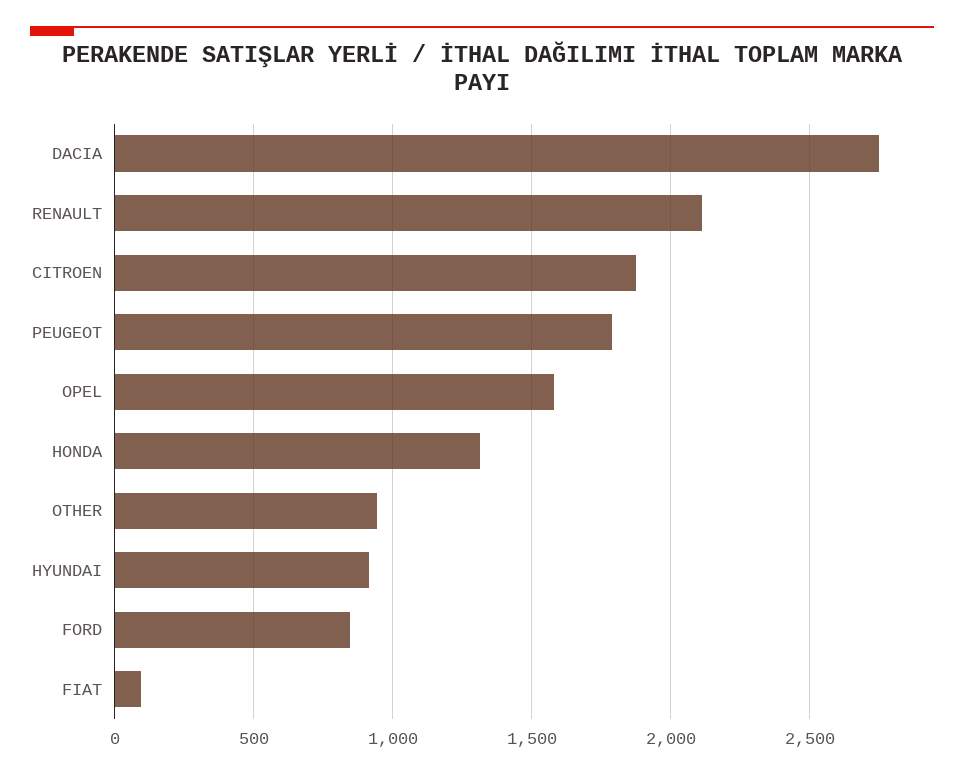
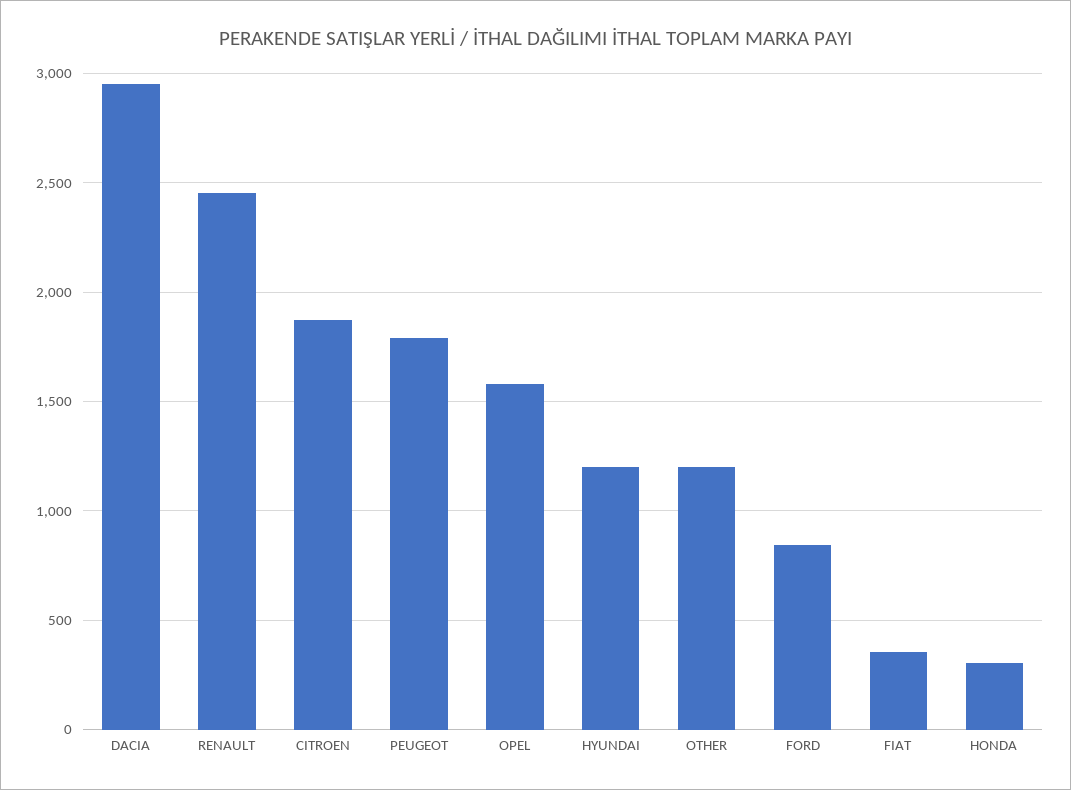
  {
-   "DACIA": 2750,
+   "DACIA": 2950,
-   "RENAULT": 2100,
+   "RENAULT": 2450,
    "CITROEN": 1900,
    "PEUGEOT": 1800,
    "OPEL": 1600,
-   "HONDA": 1300,
+   "HONDA": 300,
-   "OTHER": 950,
+   "OTHER": 1200,
-   "HYUNDAI": 900,
+   "HYUNDAI": 1200,
    "FORD": 850,
-   "FIAT": 100
+   "FIAT": 350
  }

